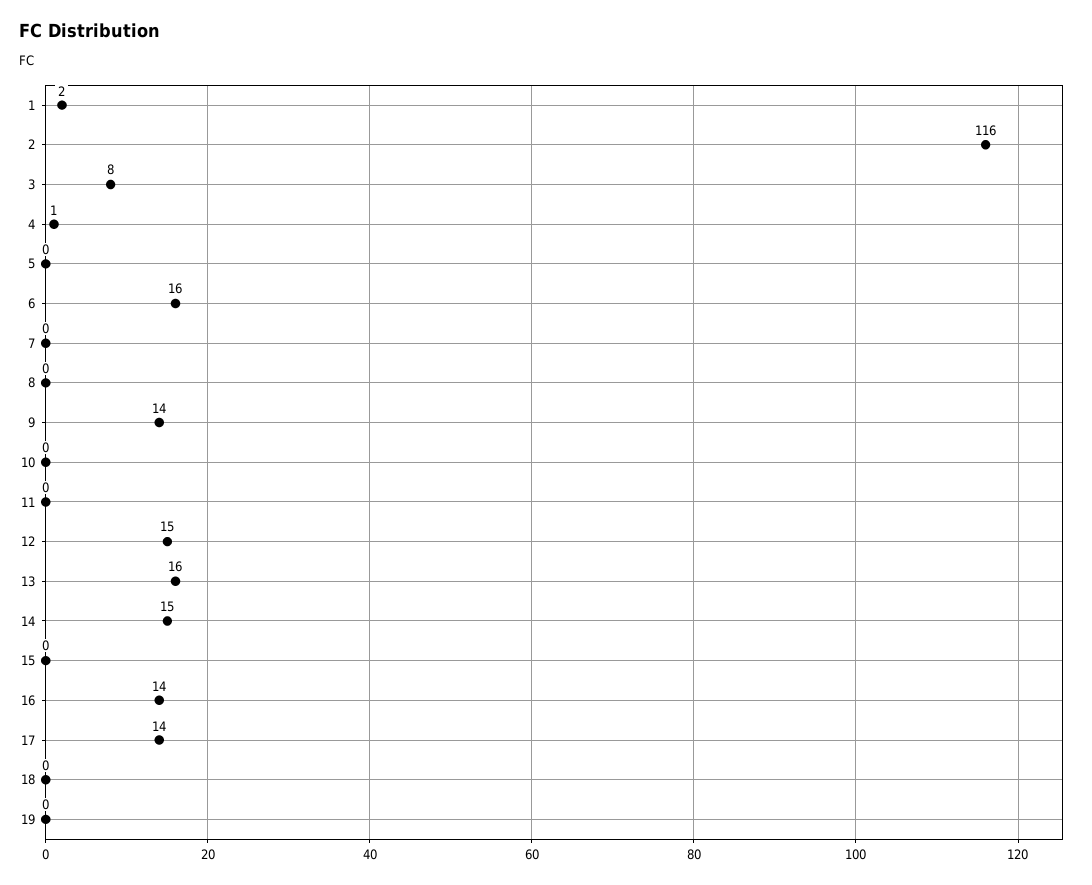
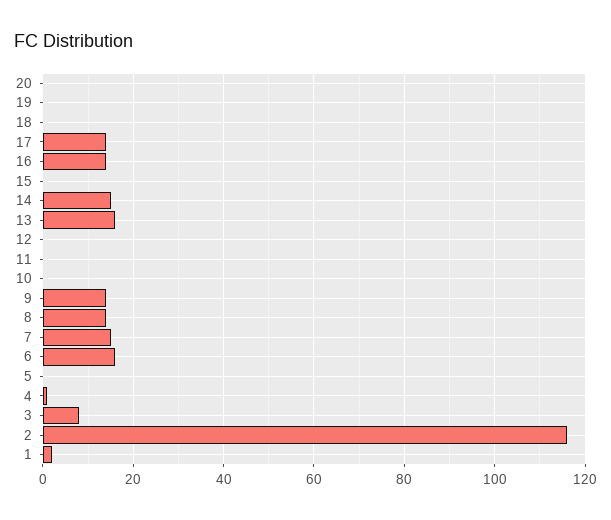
  {
    "1": 2,
    "2": 116,
    "3": 8,
    "4": 1,
    "5": 0,
    "6": 16,
-   "7": 0,
+   "7": 15,
-   "8": 0,
+   "8": 15,
    "9": 14,
    "10": 0,
    "11": 0,
-   "12": 15,
+   "12": 0,
    "13": 16,
    "14": 15,
    "15": 0,
    "16": 14,
    "17": 14,
    "18": 0,
-   "19": 0
+   "19": 0,
+   "20": 0
  }

